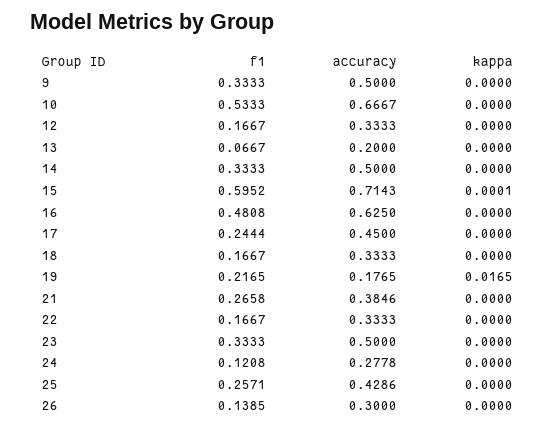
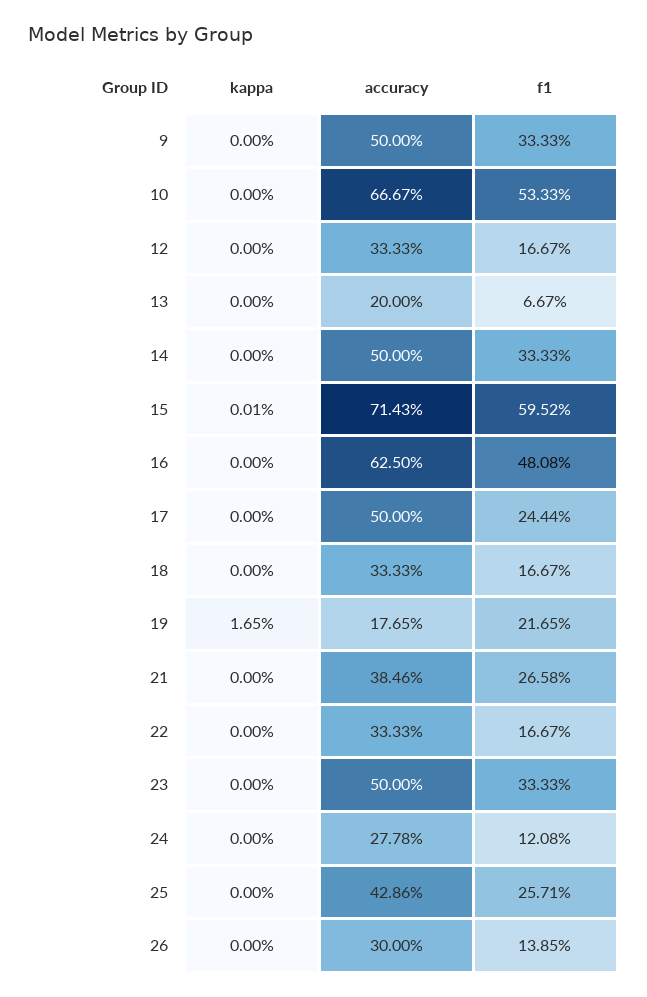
  {
    "f1": {
      "9": 0.3333,
      "10": 0.5333,
      "12": 0.1667,
      "13": 0.0667,
      "14": 0.3333,
      "15": 0.5952,
      "16": 0.4808,
      "17": 0.2444,
      "18": 0.1667,
      "19": 0.2165,
      "21": 0.2658,
      "22": 0.1667,
      "23": 0.3333,
      "24": 0.1208,
      "25": 0.2571,
      "26": 0.1385
    },
    "accuracy": {
      "9": 0.5,
      "10": 0.6667,
      "12": 0.3333,
      "13": 0.2,
      "14": 0.5,
      "15": 0.7143,
      "16": 0.625,
-     "17": 0.45,
+     "17": 0.5,
      "18": 0.3333,
      "19": 0.1765,
      "21": 0.3846,
      "22": 0.3333,
      "23": 0.5,
      "24": 0.2778,
      "25": 0.4286,
      "26": 0.3
    },
    "kappa": {
      "9": 0,
      "10": 0,
      "12": 0,
      "13": 0,
      "14": 0,
      "15": 0.0001,
      "16": 0,
      "17": 0,
      "18": 0,
      "19": 0.0165,
      "21": 0,
      "22": 0,
      "23": 0,
      "24": 0,
      "25": 0,
      "26": 0
    }
  }

